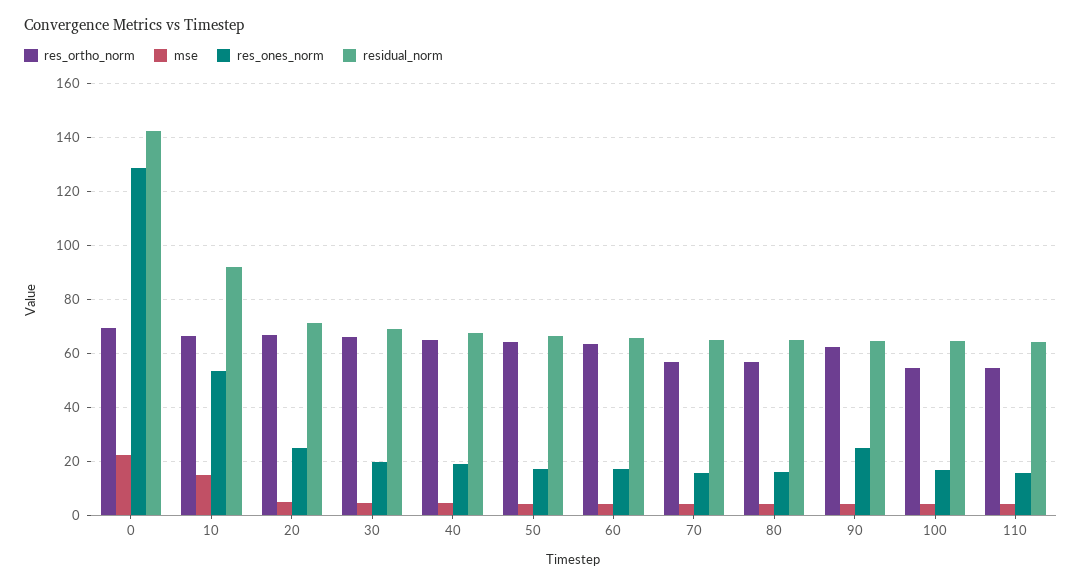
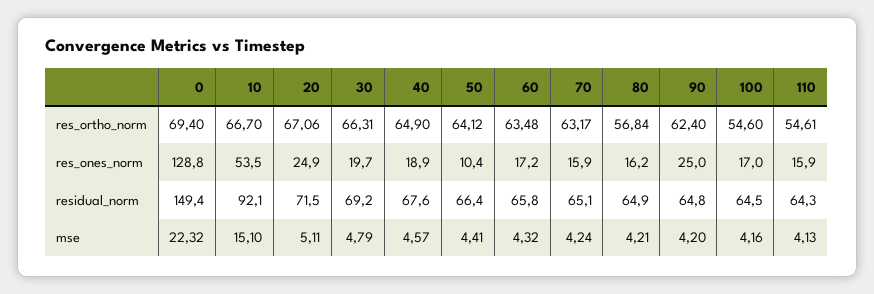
  {
    "res_ortho_norm": {
      "0": 69.4,
      "10": 66.7,
      "20": 67.06,
      "30": 66.31,
      "40": 64.9,
      "50": 64.12,
      "60": 63.48,
-     "70": 57.5,
+     "70": 63.17,
      "80": 56.84,
      "90": 62.4,
      "100": 54.6,
      "110": 54.61
    },
    "mse": {
      "0": 22.32,
      "10": 15.1,
      "20": 5.11,
      "30": 4.79,
      "40": 4.57,
      "50": 4.41,
      "60": 4.32,
      "70": 4.24,
      "80": 4.21,
      "90": 4.2,
      "100": 4.16,
      "110": 4.13
    },
    "res_ones_norm": {
      "0": 128.8,
      "10": 53.5,
      "20": 24.9,
      "30": 19.7,
      "40": 18.9,
-     "50": 17.5,
+     "50": 10.4,
      "60": 17.2,
      "70": 15.9,
      "80": 16.2,
      "90": 25,
      "100": 17,
      "110": 15.9
    },
    "residual_norm": {
-     "0": 142.5,
+     "0": 149.4,
      "10": 92.1,
      "20": 71.5,
      "30": 69.2,
      "40": 67.6,
      "50": 66.4,
      "60": 65.8,
      "70": 65.1,
      "80": 64.9,
      "90": 64.8,
      "100": 64.5,
      "110": 64.3
    }
  }

